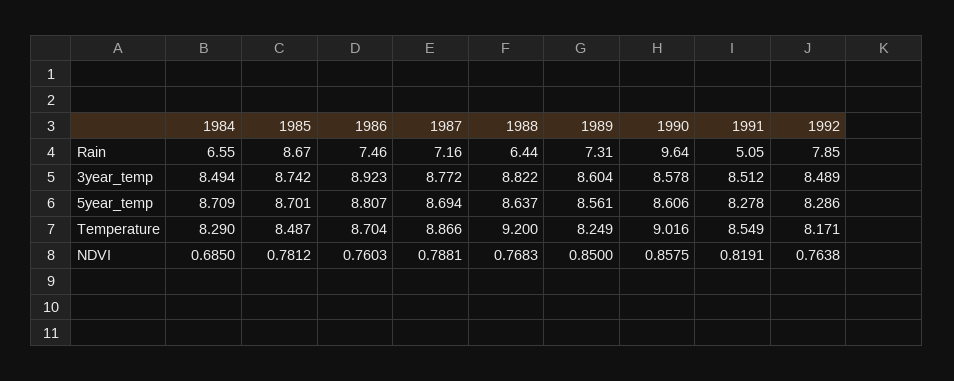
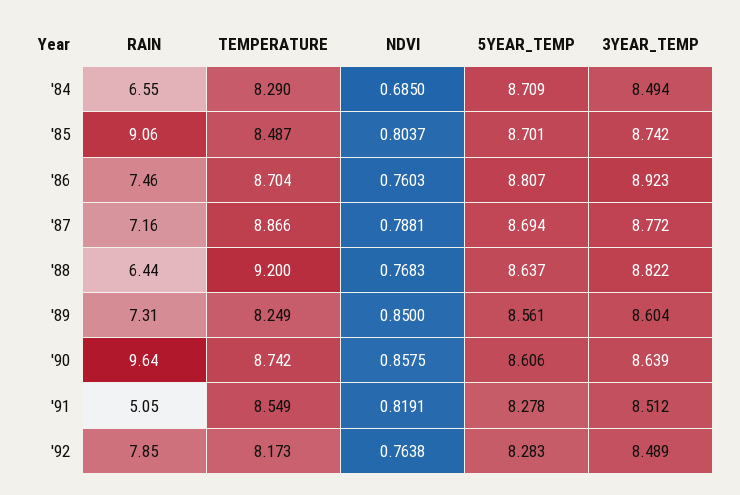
  {
    "1984": {
      "Rain": 6.55,
      "3year_temp": 8.494,
      "5year_temp": 8.709,
      "Temperature": 8.29,
      "NDVI": 0.685
    },
    "1985": {
-     "Rain": 8.67,
+     "Rain": 9.06,
      "3year_temp": 8.742,
      "5year_temp": 8.701,
      "Temperature": 8.487,
-     "NDVI": 0.7812
+     "NDVI": 0.8037
    },
    "1986": {
      "Rain": 7.46,
      "3year_temp": 8.923,
      "5year_temp": 8.807,
      "Temperature": 8.704,
      "NDVI": 0.7603
    },
    "1987": {
      "Rain": 7.16,
      "3year_temp": 8.772,
      "5year_temp": 8.694,
      "Temperature": 8.866,
      "NDVI": 0.7881
    },
    "1988": {
      "Rain": 6.44,
      "3year_temp": 8.822,
      "5year_temp": 8.637,
      "Temperature": 9.2,
      "NDVI": 0.7683
    },
    "1989": {
      "Rain": 7.31,
      "3year_temp": 8.604,
      "5year_temp": 8.561,
      "Temperature": 8.249,
      "NDVI": 0.85
    },
    "1990": {
      "Rain": 9.64,
-     "3year_temp": 8.578,
+     "3year_temp": 8.639,
      "5year_temp": 8.606,
-     "Temperature": 9.016,
+     "Temperature": 8.742,
      "NDVI": 0.8575
    },
    "1991": {
      "Rain": 5.05,
      "3year_temp": 8.512,
      "5year_temp": 8.278,
      "Temperature": 8.549,
      "NDVI": 0.8191
    },
    "1992": {
      "Rain": 7.85,
      "3year_temp": 8.489,
-     "5year_temp": 8.286,
+     "5year_temp": 8.283,
-     "Temperature": 8.171,
+     "Temperature": 8.173,
      "NDVI": 0.7638
    }
  }

